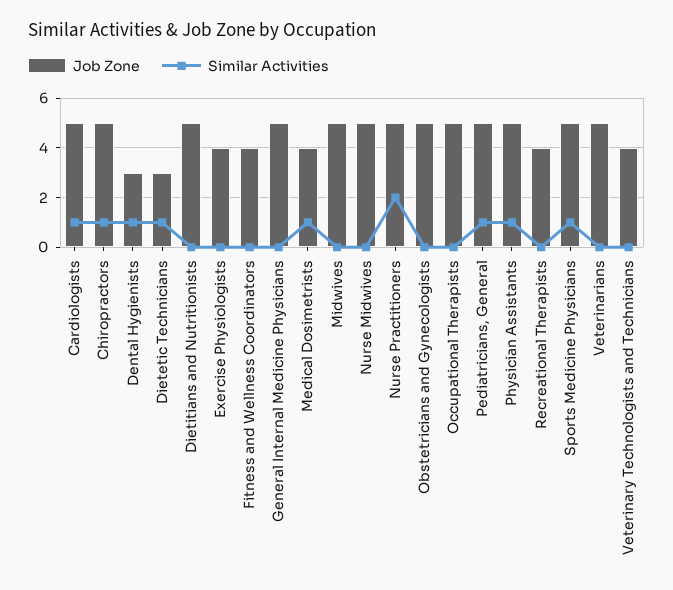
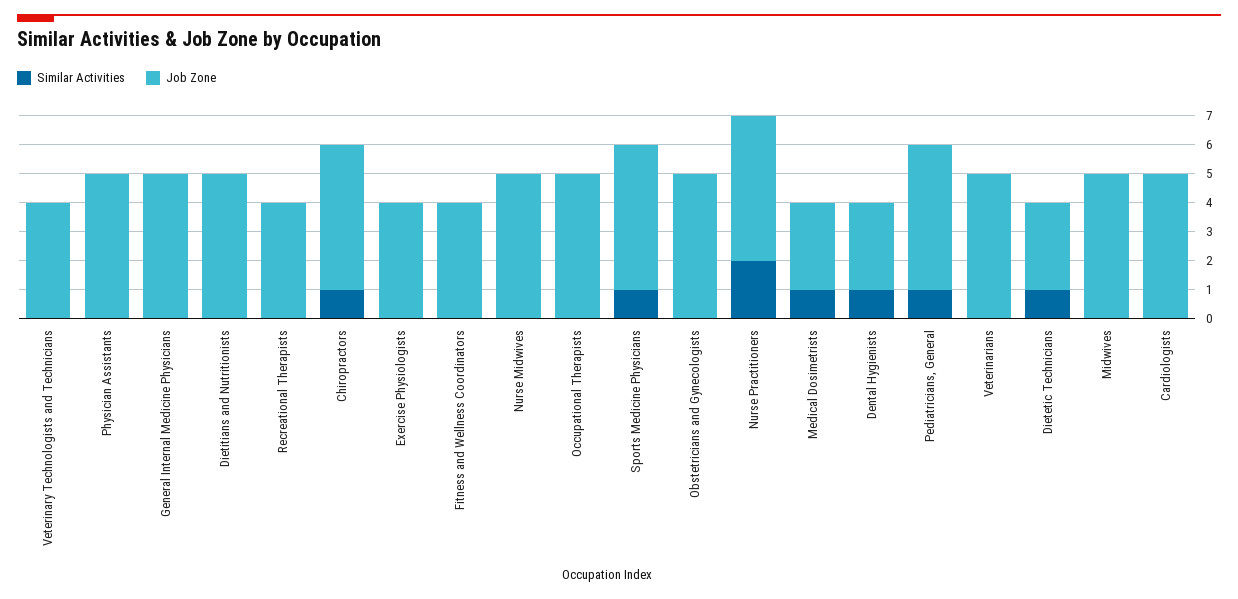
  {
    "Job Zone": {
      "Cardiologists": 5,
      "Chiropractors": 5,
      "Dental Hygienists": 3,
      "Dietetic Technicians": 3,
      "Dietitians and Nutritionists": 5,
      "Exercise Physiologists": 4,
      "Fitness and Wellness Coordinators": 4,
      "General Internal Medicine Physicians": 5,
-     "Medical Dosimetrists": 4,
+     "Medical Dosimetrists": 3,
      "Midwives": 5,
      "Nurse Midwives": 5,
      "Nurse Practitioners": 5,
      "Obstetricians and Gynecologists": 5,
      "Occupational Therapists": 5,
      "Pediatricians, General": 5,
      "Physician Assistants": 5,
      "Recreational Therapists": 4,
      "Sports Medicine Physicians": 5,
      "Veterinarians": 5,
      "Veterinary Technologists and Technicians": 4
    },
    "Similar Activities": {
-     "Cardiologists": 1,
+     "Cardiologists": 0,
      "Chiropractors": 1,
      "Dental Hygienists": 1,
      "Dietetic Technicians": 1,
      "Dietitians and Nutritionists": 0,
      "Exercise Physiologists": 0,
      "Fitness and Wellness Coordinators": 0,
      "General Internal Medicine Physicians": 0,
      "Medical Dosimetrists": 1,
      "Midwives": 0,
      "Nurse Midwives": 0,
      "Nurse Practitioners": 2,
      "Obstetricians and Gynecologists": 0,
      "Occupational Therapists": 0,
      "Pediatricians, General": 1,
-     "Physician Assistants": 1,
+     "Physician Assistants": 0,
      "Recreational Therapists": 0,
      "Sports Medicine Physicians": 1,
      "Veterinarians": 0,
      "Veterinary Technologists and Technicians": 0
    }
  }

